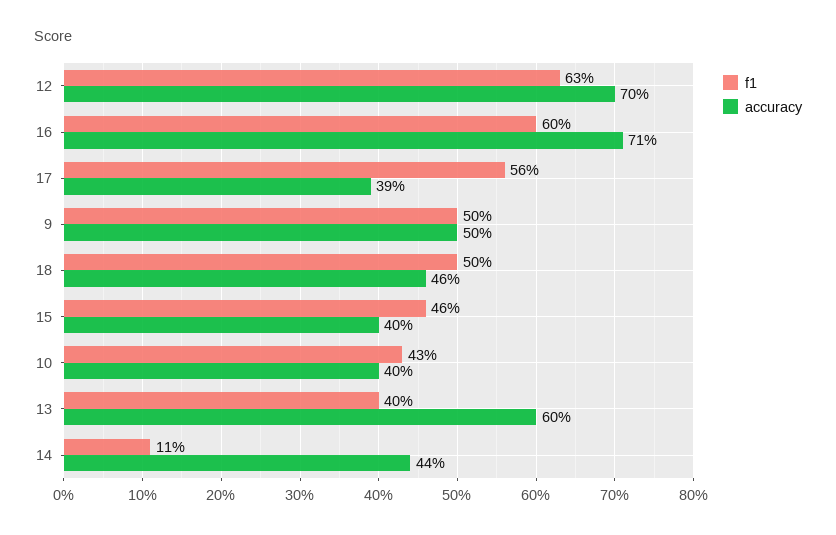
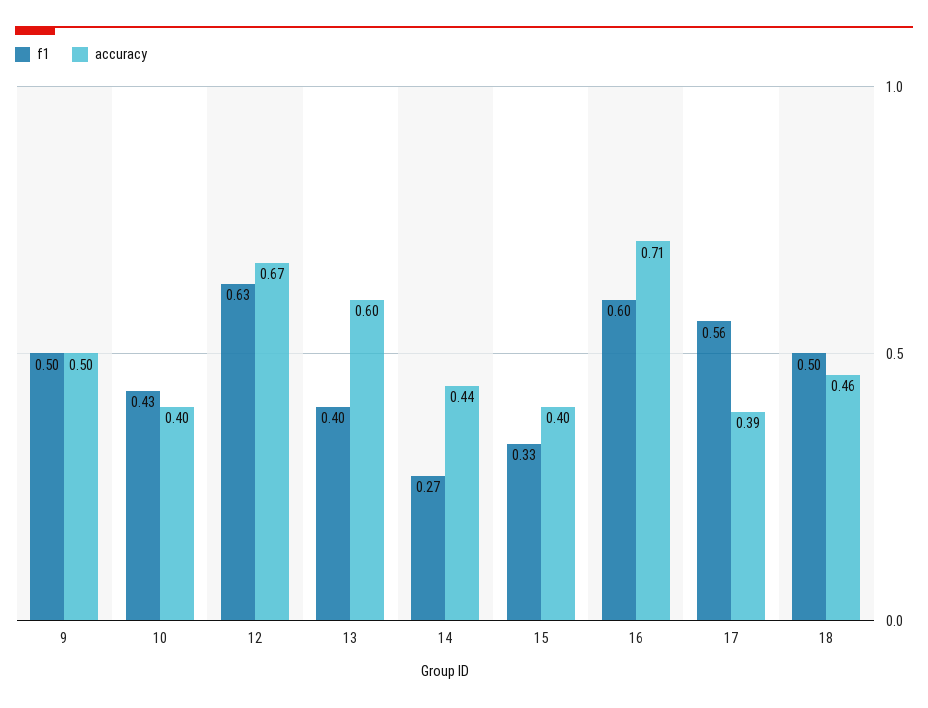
  {
    "f1": {
      "12": 0.63,
      "16": 0.6,
      "17": 0.56,
      "9": 0.5,
      "18": 0.5,
-     "15": 0.46,
+     "15": 0.33,
      "10": 0.43,
      "13": 0.4,
-     "14": 0.11
+     "14": 0.27
    },
    "accuracy": {
-     "12": 0.7,
+     "12": 0.67,
      "16": 0.71,
      "17": 0.39,
      "9": 0.5,
      "18": 0.46,
      "15": 0.4,
      "10": 0.4,
      "13": 0.6,
      "14": 0.44
    }
  }

